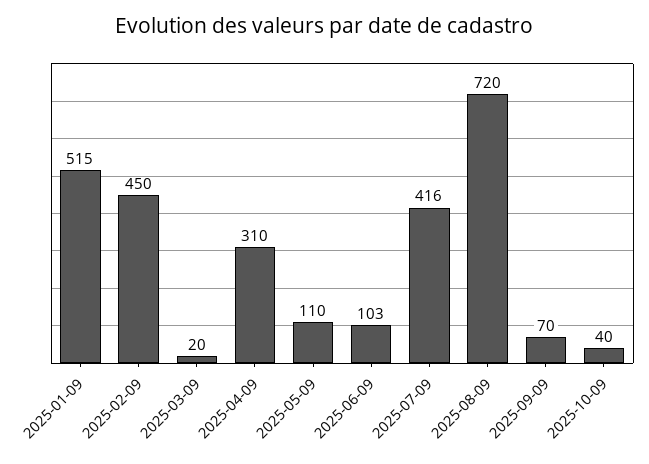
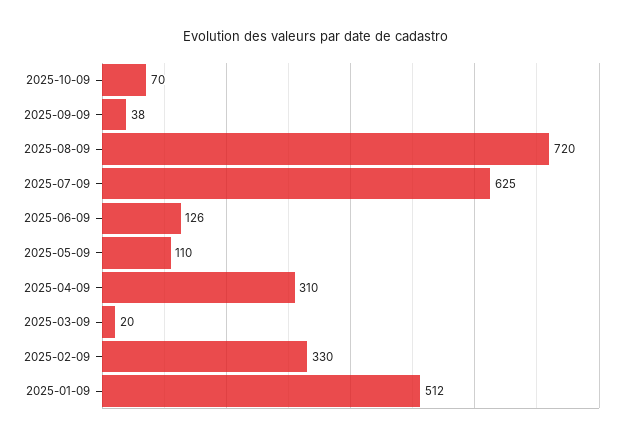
  {
-   "2025-01-09": 515,
+   "2025-01-09": 512,
-   "2025-02-09": 450,
+   "2025-02-09": 330,
    "2025-03-09": 20,
    "2025-04-09": 310,
    "2025-05-09": 110,
-   "2025-06-09": 103,
+   "2025-06-09": 126,
-   "2025-07-09": 416,
+   "2025-07-09": 625,
    "2025-08-09": 720,
-   "2025-09-09": 70,
+   "2025-09-09": 38,
-   "2025-10-09": 40
+   "2025-10-09": 70
  }

